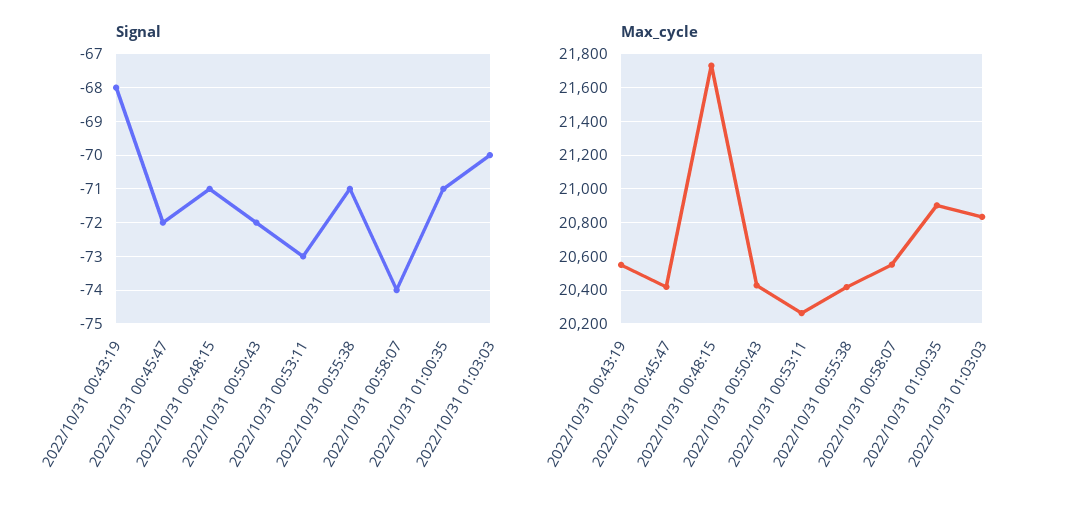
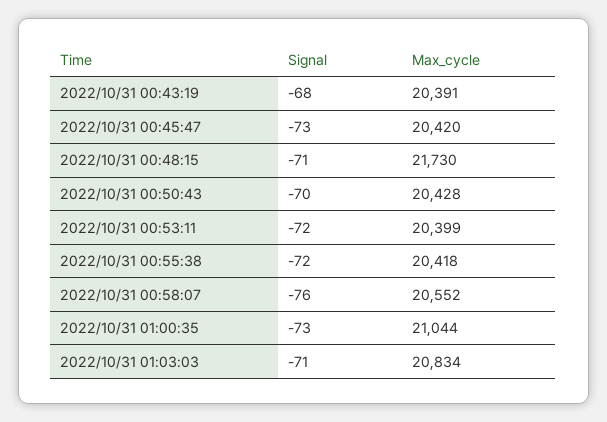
  {
    "Signal": {
      "2022/10/31 00:43:19": -68,
-     "2022/10/31 00:45:47": -72,
+     "2022/10/31 00:45:47": -73,
      "2022/10/31 00:48:15": -71,
-     "2022/10/31 00:50:43": -72,
+     "2022/10/31 00:50:43": -70,
-     "2022/10/31 00:53:11": -73,
+     "2022/10/31 00:53:11": -72,
-     "2022/10/31 00:55:38": -71,
+     "2022/10/31 00:55:38": -72,
-     "2022/10/31 00:58:07": -74,
+     "2022/10/31 00:58:07": -76,
-     "2022/10/31 01:00:35": -71,
+     "2022/10/31 01:00:35": -73,
-     "2022/10/31 01:03:03": -70
+     "2022/10/31 01:03:03": -71
    },
    "Max_cycle": {
-     "2022/10/31 00:43:19": 20550,
+     "2022/10/31 00:43:19": 20391,
      "2022/10/31 00:45:47": 20420,
      "2022/10/31 00:48:15": 21730,
      "2022/10/31 00:50:43": 20428,
-     "2022/10/31 00:53:11": 20250,
+     "2022/10/31 00:53:11": 20399,
      "2022/10/31 00:55:38": 20418,
      "2022/10/31 00:58:07": 20552,
-     "2022/10/31 01:00:35": 20900,
+     "2022/10/31 01:00:35": 21044,
      "2022/10/31 01:03:03": 20834
    }
  }

